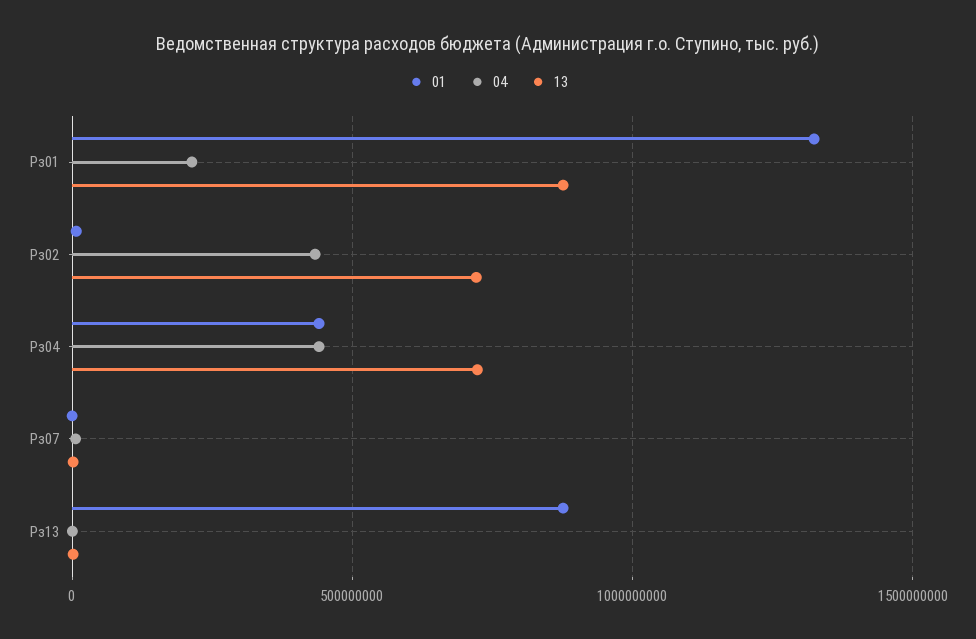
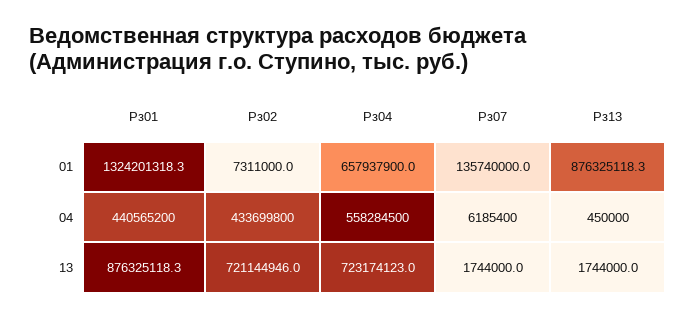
  {
    "01": {
      "Рз01": 1324201318.3,
      "Рз02": 7311000,
-     "Рз04": 450000000,
+     "Рз04": 657937900,
-     "Рз07": 0,
+     "Рз07": 135740000,
      "Рз13": 876325118.3
    },
    "04": {
-     "Рз01": 200000000,
+     "Рз01": 440565200,
      "Рз02": 433699800,
-     "Рз04": 450000000,
+     "Рз04": 558284500,
      "Рз07": 6185400,
      "Рз13": 450000
    },
    "13": {
      "Рз01": 876325118.3,
      "Рз02": 721144946,
      "Рз04": 723174123,
      "Рз07": 1744000,
      "Рз13": 1744000
    }
  }

